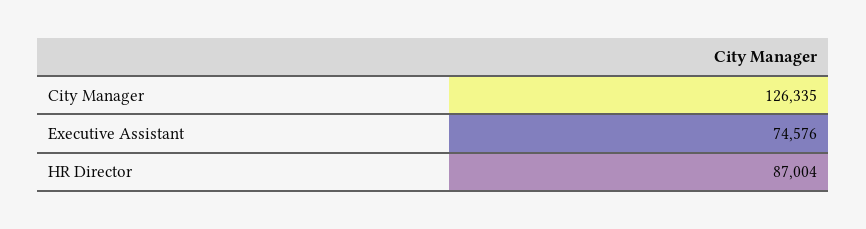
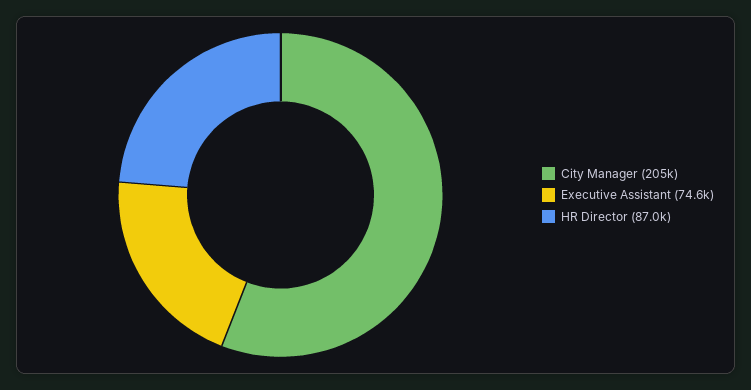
  {
-   "City Manager": 126335,
+   "City Manager": 205000,
    "Executive Assistant": 74576,
    "HR Director": 87004
  }

